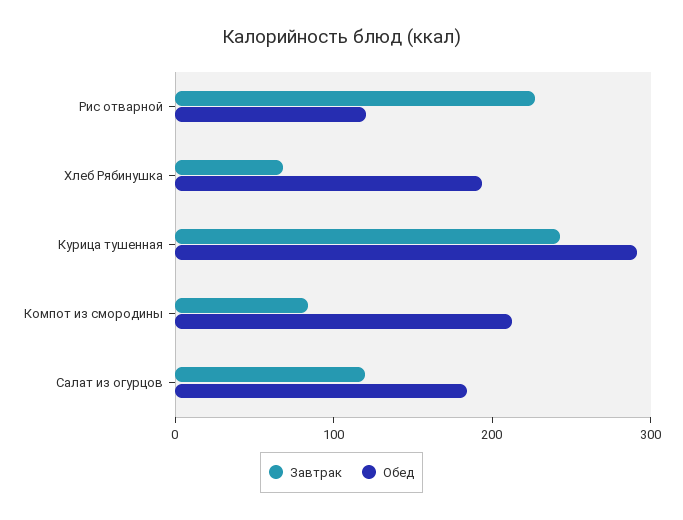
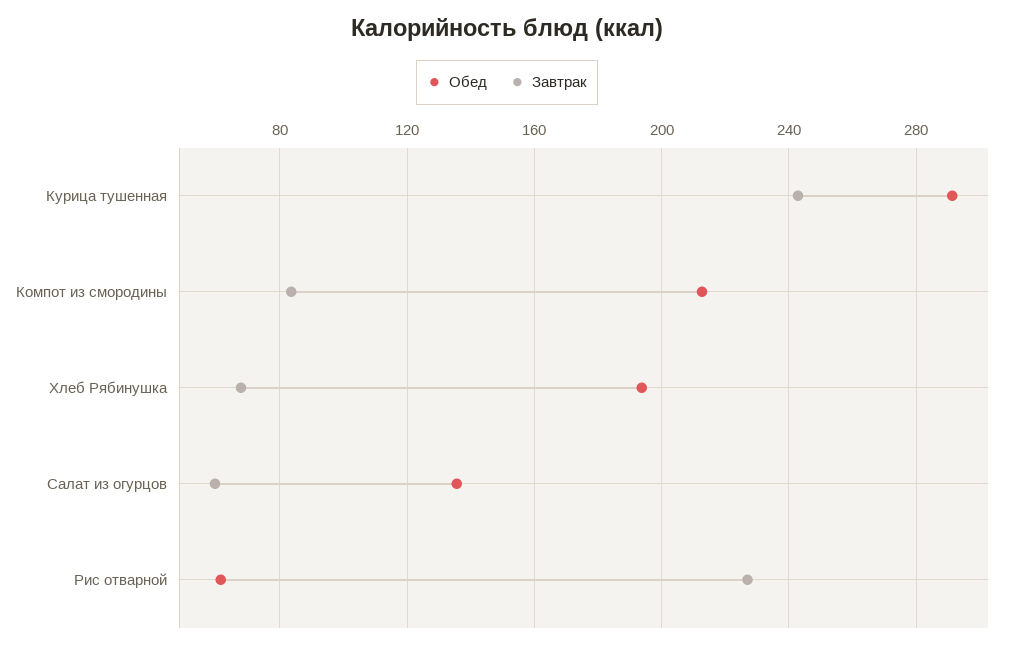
  {
    "Завтрак": {
      "Рис отварной": 225,
      "Хлеб Рябинушка": 70,
      "Курица тушенная": 245,
      "Компот из смородины": 85,
-     "Салат из огурцов": 120
+     "Салат из огурцов": 60
    },
    "Обед": {
-     "Рис отварной": 120,
+     "Рис отварной": 60,
      "Хлеб Рябинушка": 195,
      "Курица тушенная": 290,
      "Компот из смородины": 215,
-     "Салат из огурцов": 180
+     "Салат из огурцов": 135
    }
  }

